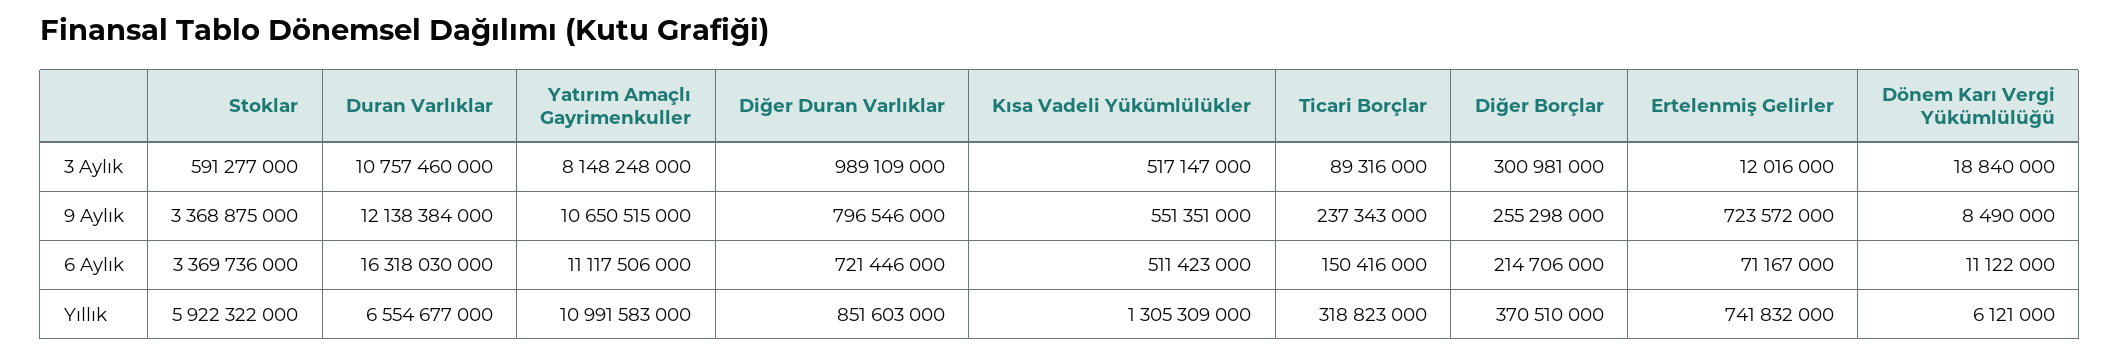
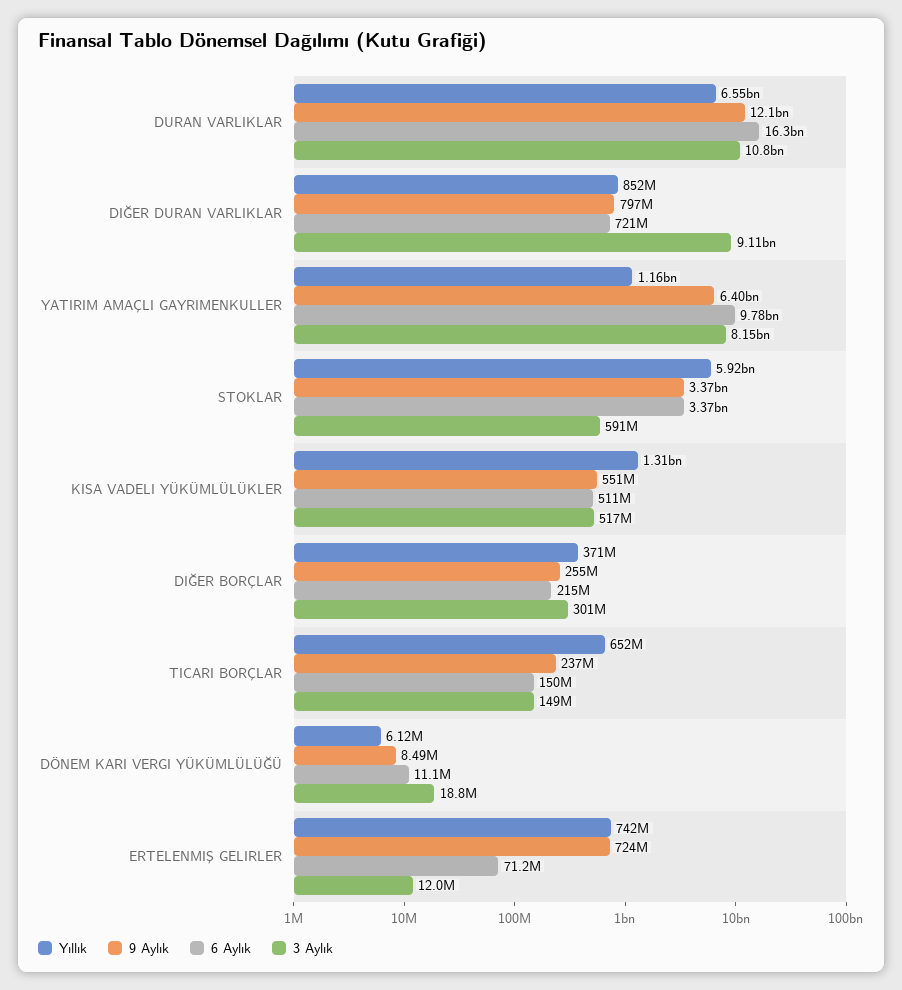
  {
    "3 Aylık": {
      "Stoklar": 591277000,
      "Duran Varlıklar": 10757460000,
      "Yatırım Amaçlı Gayrimenkuller": 8148248000,
-     "Diğer Duran Varlıklar": 989109000,
+     "Diğer Duran Varlıklar": 9110000000,
      "Kısa Vadeli Yükümlülükler": 517147000,
-     "Ticari Borçlar": 89316000,
+     "Ticari Borçlar": 149000000,
      "Diğer Borçlar": 300981000,
      "Ertelenmiş Gelirler": 12016000,
      "Dönem Karı Vergi Yükümlülüğü": 18840000
    },
    "9 Aylık": {
      "Stoklar": 3368875000,
      "Duran Varlıklar": 12138384000,
-     "Yatırım Amaçlı Gayrimenkuller": 10650515000,
+     "Yatırım Amaçlı Gayrimenkuller": 6400000000,
      "Diğer Duran Varlıklar": 796546000,
      "Kısa Vadeli Yükümlülükler": 551351000,
      "Ticari Borçlar": 237343000,
      "Diğer Borçlar": 255298000,
      "Ertelenmiş Gelirler": 723572000,
      "Dönem Karı Vergi Yükümlülüğü": 8490000
    },
    "6 Aylık": {
      "Stoklar": 3369736000,
      "Duran Varlıklar": 16318030000,
-     "Yatırım Amaçlı Gayrimenkuller": 11117506000,
+     "Yatırım Amaçlı Gayrimenkuller": 9780000000,
      "Diğer Duran Varlıklar": 721446000,
      "Kısa Vadeli Yükümlülükler": 511423000,
      "Ticari Borçlar": 150416000,
      "Diğer Borçlar": 214706000,
      "Ertelenmiş Gelirler": 71167000,
      "Dönem Karı Vergi Yükümlülüğü": 11122000
    },
    "Yıllık": {
      "Stoklar": 5922322000,
      "Duran Varlıklar": 6554677000,
-     "Yatırım Amaçlı Gayrimenkuller": 10991583000,
+     "Yatırım Amaçlı Gayrimenkuller": 1160000000,
      "Diğer Duran Varlıklar": 851603000,
      "Kısa Vadeli Yükümlülükler": 1305309000,
-     "Ticari Borçlar": 318823000,
+     "Ticari Borçlar": 652000000,
      "Diğer Borçlar": 370510000,
      "Ertelenmiş Gelirler": 741832000,
      "Dönem Karı Vergi Yükümlülüğü": 6121000
    }
  }

